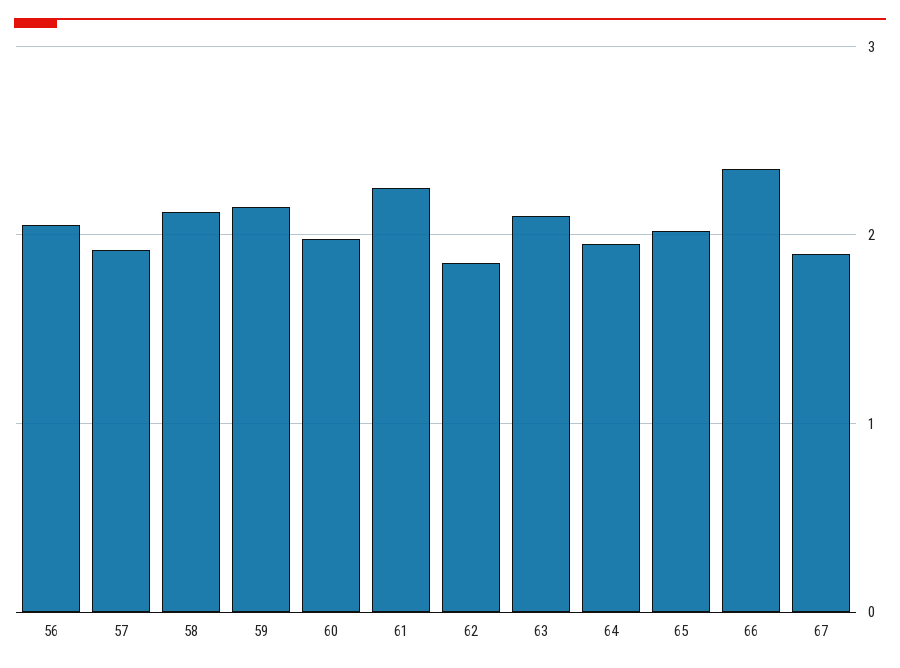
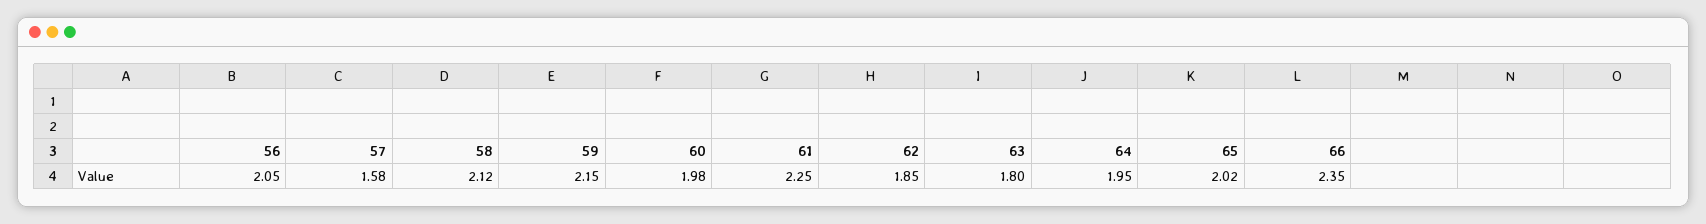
  {
    "56": 2.05,
-   "57": 1.9,
+   "57": 1.58,
    "58": 2.12,
    "59": 2.15,
    "60": 1.98,
    "61": 2.25,
    "62": 1.85,
-   "63": 2.1,
+   "63": 1.8,
    "64": 1.95,
    "65": 2.02,
-   "66": 2.35,
+   "66": 2.35
-   "67": 1.9
  }

